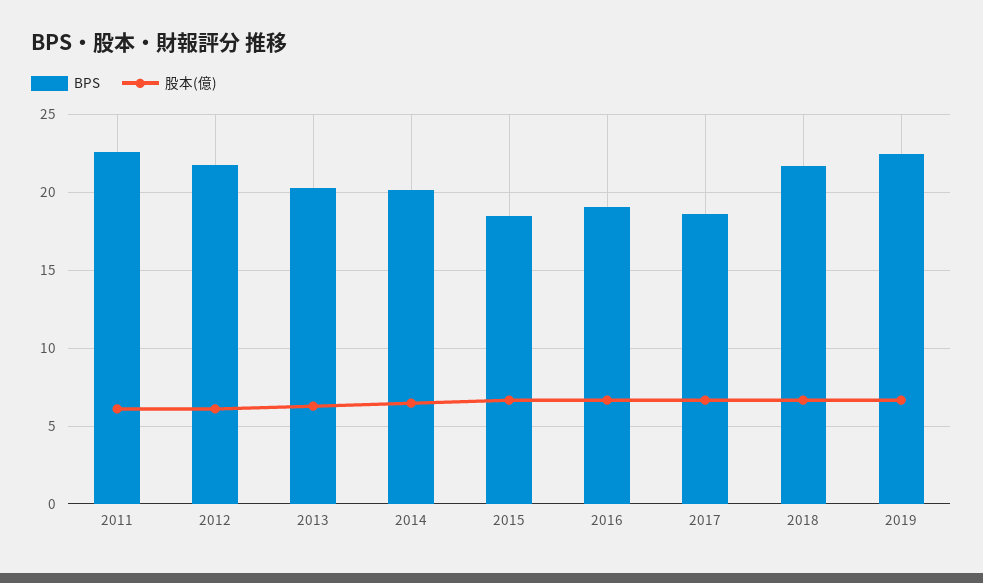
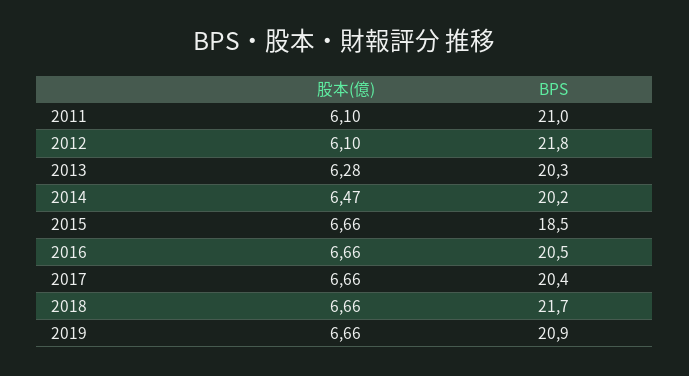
  {
    "BPS": {
-     "2011": 22.5,
+     "2011": 21,
      "2012": 21.8,
      "2013": 20.3,
      "2014": 20.2,
      "2015": 18.5,
-     "2016": 19,
+     "2016": 20.5,
-     "2017": 18.5,
+     "2017": 20.4,
      "2018": 21.7,
-     "2019": 22.5
+     "2019": 20.9
    },
    "股本(億)": {
      "2011": 6.1,
      "2012": 6.1,
      "2013": 6.28,
      "2014": 6.47,
      "2015": 6.66,
      "2016": 6.66,
      "2017": 6.66,
      "2018": 6.66,
      "2019": 6.66
    }
  }

